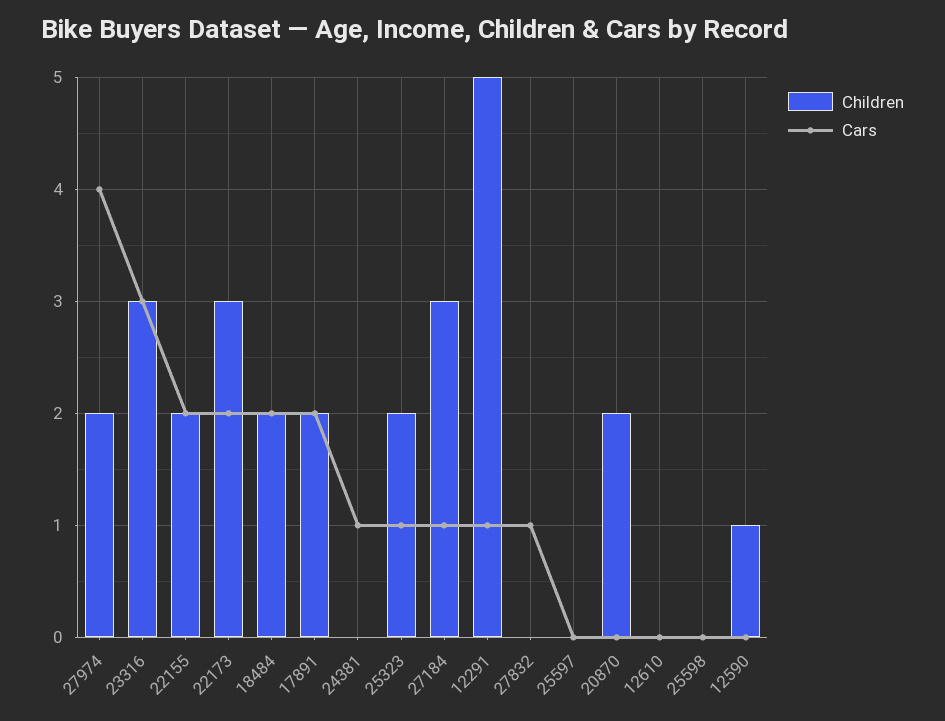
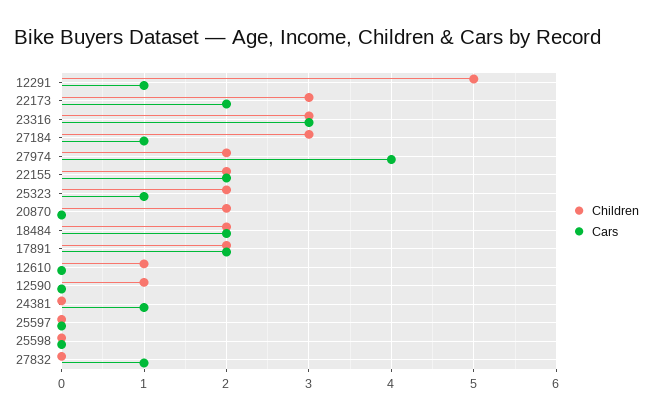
  {
    "Children": {
      "27974": 2,
      "23316": 3,
      "22155": 2,
      "22173": 3,
      "18484": 2,
      "17891": 2,
      "24381": 0,
      "25323": 2,
      "27184": 3,
      "12291": 5,
      "27832": 0,
      "25597": 0,
      "20870": 2,
-     "12610": 0,
+     "12610": 1,
      "25598": 0,
      "12590": 1
    },
    "Cars": {
      "27974": 4,
      "23316": 3,
      "22155": 2,
      "22173": 2,
      "18484": 2,
      "17891": 2,
      "24381": 1,
      "25323": 1,
      "27184": 1,
      "12291": 1,
      "27832": 1,
      "25597": 0,
      "20870": 0,
      "12610": 0,
      "25598": 0,
      "12590": 0
    }
  }

